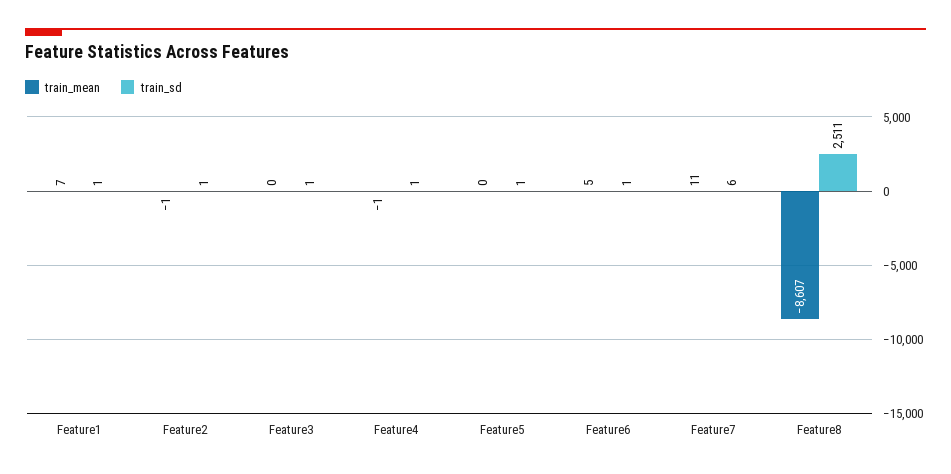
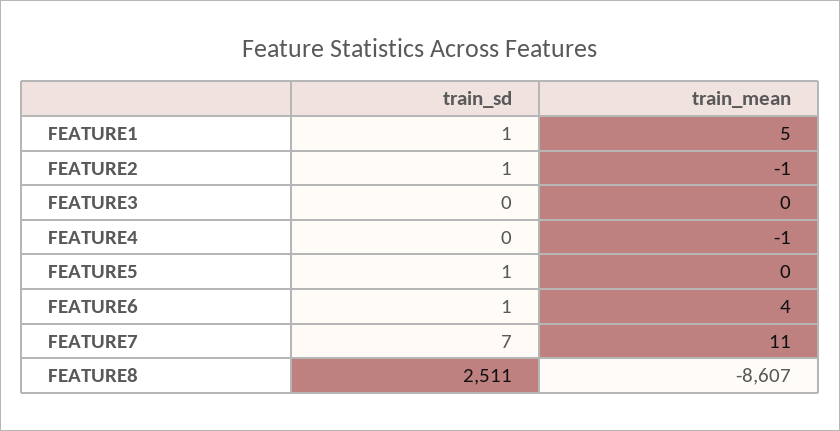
  {
    "train_mean": {
-     "Feature1": 7,
+     "Feature1": 5,
      "Feature2": -1,
      "Feature3": 0,
      "Feature4": -1,
      "Feature5": 0,
-     "Feature6": 5,
+     "Feature6": 4,
      "Feature7": 11,
      "Feature8": -8607
    },
    "train_sd": {
      "Feature1": 1,
      "Feature2": 1,
-     "Feature3": 1,
+     "Feature3": 0,
-     "Feature4": 1,
+     "Feature4": 0,
      "Feature5": 1,
      "Feature6": 1,
-     "Feature7": 6,
+     "Feature7": 7,
      "Feature8": 2511
    }
  }

